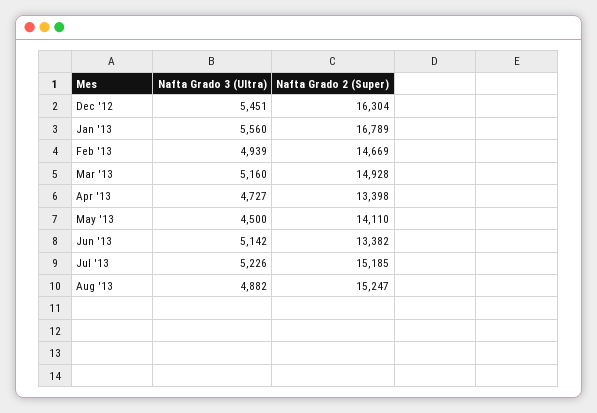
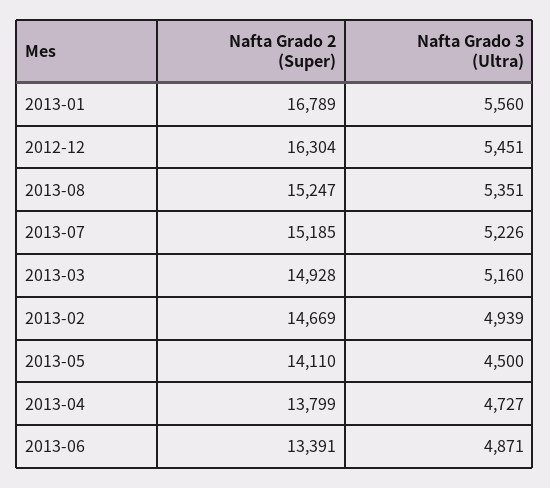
  {
    "Nafta Grado 3 (Ultra)": {
      "Dec '12": 5451,
      "Jan '13": 5560,
      "Feb '13": 4939,
      "Mar '13": 5160,
      "Apr '13": 4727,
      "May '13": 4500,
-     "Jun '13": 5142,
+     "Jun '13": 4871,
      "Jul '13": 5226,
-     "Aug '13": 4882
+     "Aug '13": 5351
    },
    "Nafta Grado 2 (Super)": {
      "Dec '12": 16304,
      "Jan '13": 16789,
      "Feb '13": 14669,
      "Mar '13": 14928,
-     "Apr '13": 13398,
+     "Apr '13": 13799,
      "May '13": 14110,
-     "Jun '13": 13382,
+     "Jun '13": 13391,
      "Jul '13": 15185,
      "Aug '13": 15247
    }
  }

